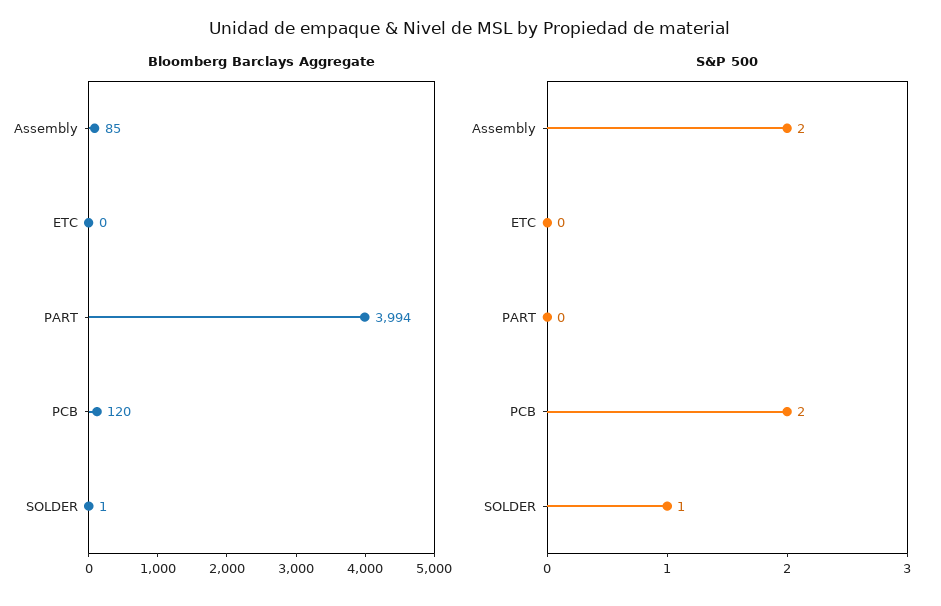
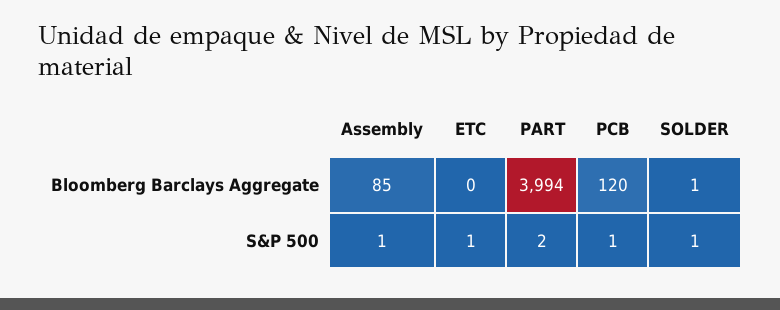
  {
    "Bloomberg Barclays Aggregate": {
      "Assembly": 85,
      "ETC": 0,
      "PART": 3994,
      "PCB": 120,
      "SOLDER": 1
    },
    "S&P 500": {
-     "Assembly": 2,
+     "Assembly": 1,
-     "ETC": 0,
+     "ETC": 1,
-     "PART": 0,
+     "PART": 2,
-     "PCB": 2,
+     "PCB": 1,
      "SOLDER": 1
    }
  }

